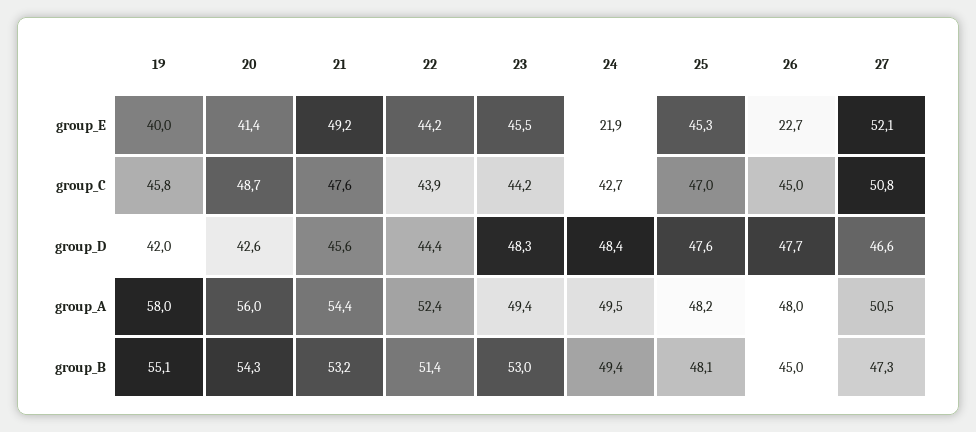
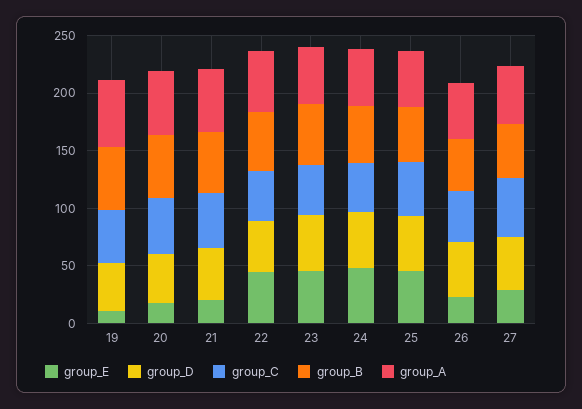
  {
    "group_E": {
-     "19": 40,
+     "19": 10,
-     "20": 41.4,
+     "20": 20,
-     "21": 49.2,
+     "21": 20,
      "22": 44.2,
      "23": 45.5,
-     "24": 21.9,
+     "24": 50,
      "25": 45.3,
      "26": 22.7,
-     "27": 52.1
+     "27": 30
    },
    "group_C": {
      "19": 45.8,
      "20": 48.7,
      "21": 47.6,
      "22": 43.9,
      "23": 44.2,
      "24": 42.7,
      "25": 47,
      "26": 45,
      "27": 50.8
    },
    "group_D": {
      "19": 42,
      "20": 42.6,
      "21": 45.6,
      "22": 44.4,
      "23": 48.3,
      "24": 48.4,
      "25": 47.6,
      "26": 47.7,
      "27": 46.6
    },
    "group_A": {
      "19": 58,
      "20": 56,
      "21": 54.4,
      "22": 52.4,
      "23": 49.4,
      "24": 49.5,
      "25": 48.2,
      "26": 48,
      "27": 50.5
    },
    "group_B": {
      "19": 55.1,
      "20": 54.3,
      "21": 53.2,
      "22": 51.4,
      "23": 53,
      "24": 49.4,
      "25": 48.1,
      "26": 45,
      "27": 47.3
    }
  }

